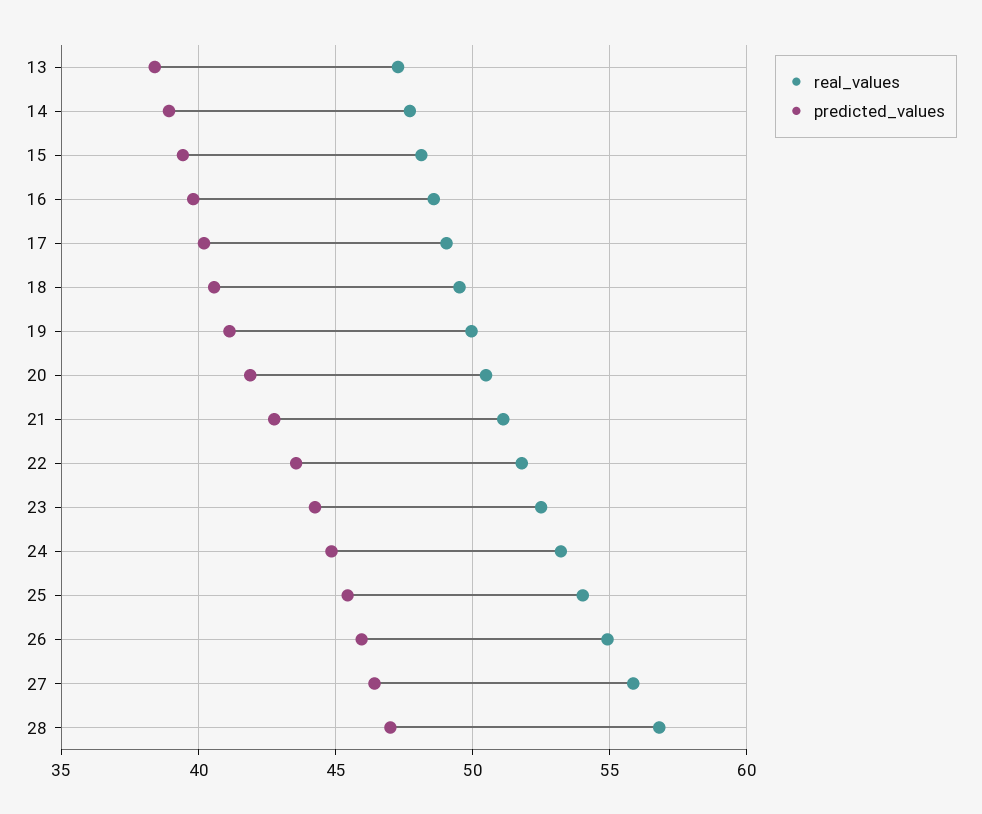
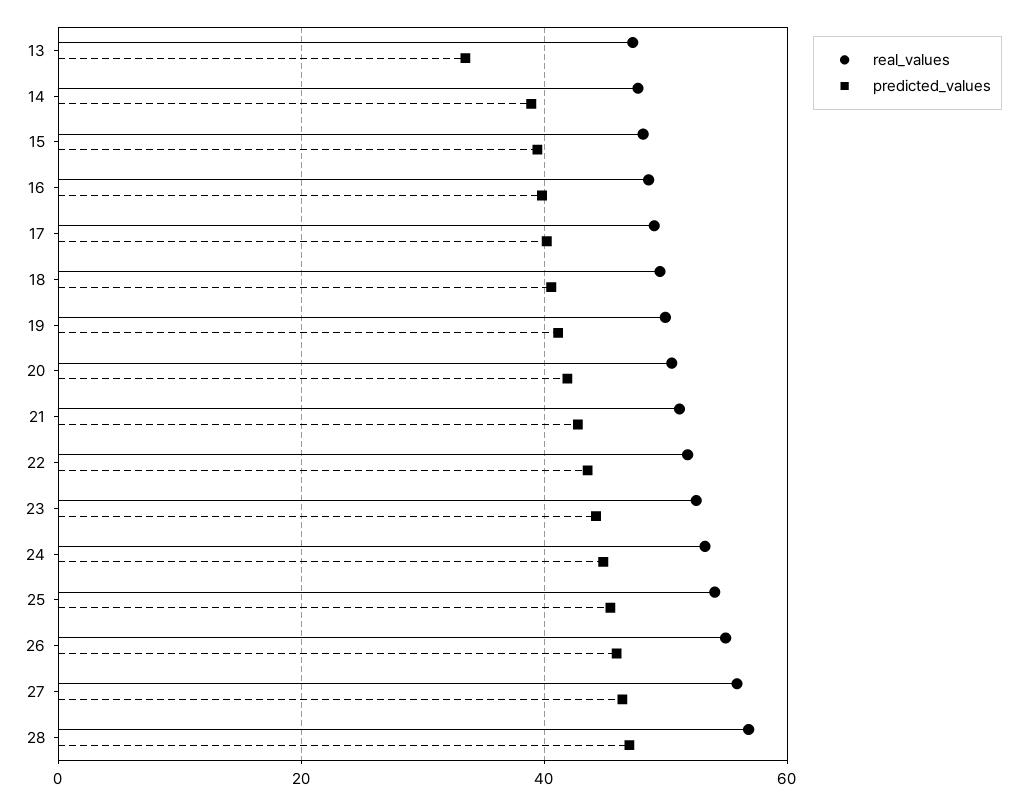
  {
    "real_values": {
      "13": 47.5,
      "14": 47.5,
      "15": 48,
      "16": 48.5,
      "17": 49,
      "18": 49.5,
      "19": 50,
      "20": 50.5,
      "21": 51,
      "22": 52,
      "23": 52.5,
      "24": 53,
      "25": 54,
      "26": 55,
      "27": 56,
      "28": 57
    },
    "predicted_values": {
-     "13": 38.5,
+     "13": 34,
      "14": 39,
      "15": 39.5,
      "16": 40,
      "17": 40,
      "18": 40.5,
      "19": 41,
      "20": 42,
      "21": 43,
      "22": 43.5,
      "23": 44.5,
      "24": 45,
      "25": 45.5,
      "26": 46,
      "27": 46.5,
      "28": 47
    }
  }

